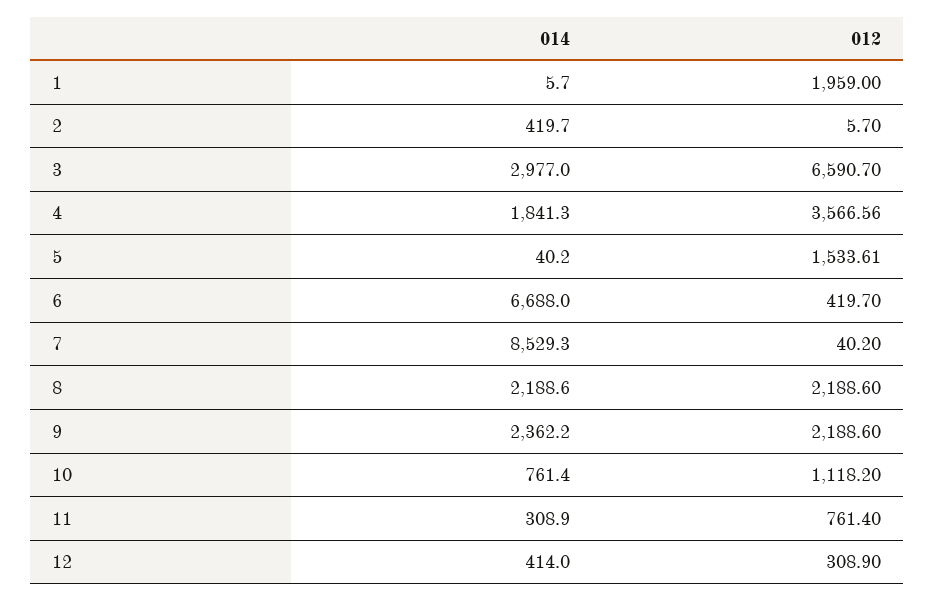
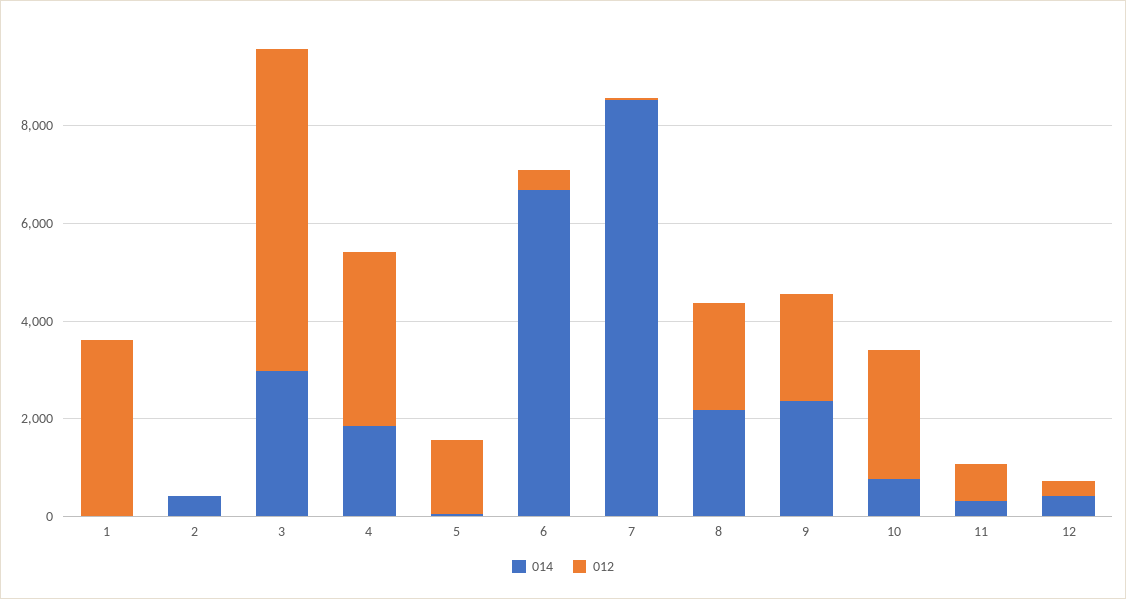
  {
    "014": {
      "1": 5.7,
      "2": 419.7,
      "3": 2977,
      "4": 1841.3,
      "5": 40.2,
      "6": 6688,
      "7": 8529.3,
      "8": 2188.6,
      "9": 2362.2,
      "10": 761.4,
      "11": 308.9,
      "12": 414
    },
    "012": {
-     "1": 1959,
+     "1": 3500,
      "2": 5.7,
      "3": 6590.7,
      "4": 3566.56,
      "5": 1533.61,
      "6": 419.7,
      "7": 40.2,
      "8": 2188.6,
      "9": 2188.6,
-     "10": 1118.2,
+     "10": 2500,
      "11": 761.4,
      "12": 308.9
    }
  }

